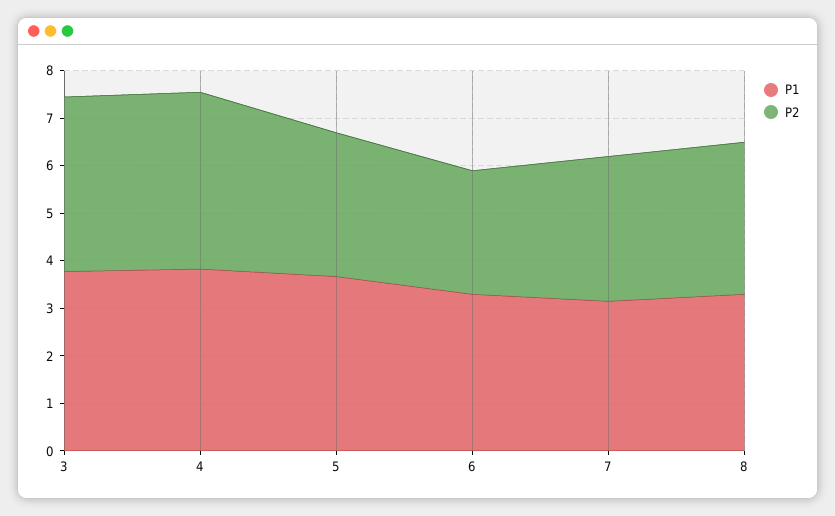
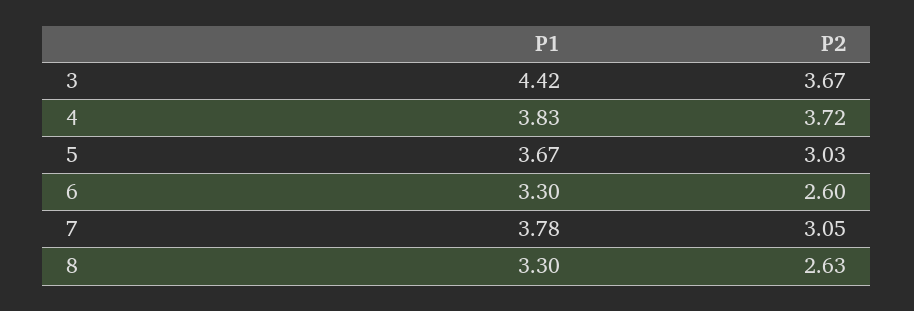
  {
    "P1": {
-     "3": 3.8,
+     "3": 4.42,
      "4": 3.83,
      "5": 3.67,
      "6": 3.3,
-     "7": 3.2,
+     "7": 3.78,
      "8": 3.3
    },
    "P2": {
      "3": 3.67,
      "4": 3.72,
      "5": 3.03,
      "6": 2.6,
      "7": 3.05,
-     "8": 3.2
+     "8": 2.63
    }
  }

